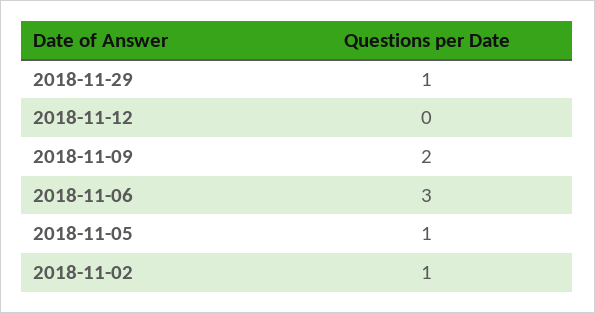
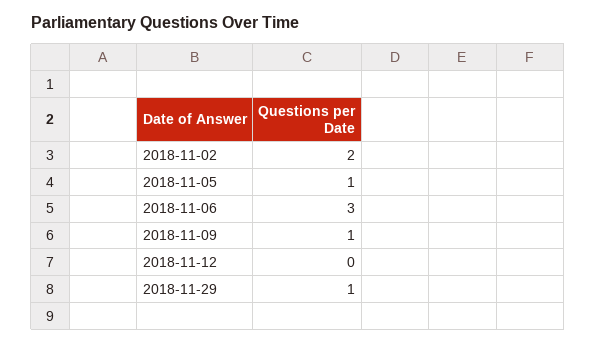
  {
    "2018-11-29": 1,
    "2018-11-12": 0,
-   "2018-11-09": 2,
+   "2018-11-09": 1,
    "2018-11-06": 3,
    "2018-11-05": 1,
-   "2018-11-02": 1
+   "2018-11-02": 2
  }

